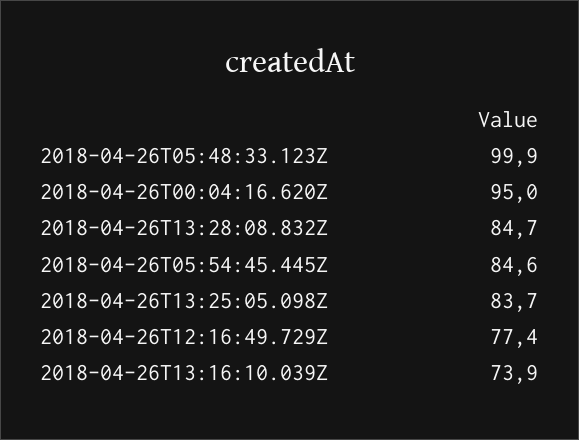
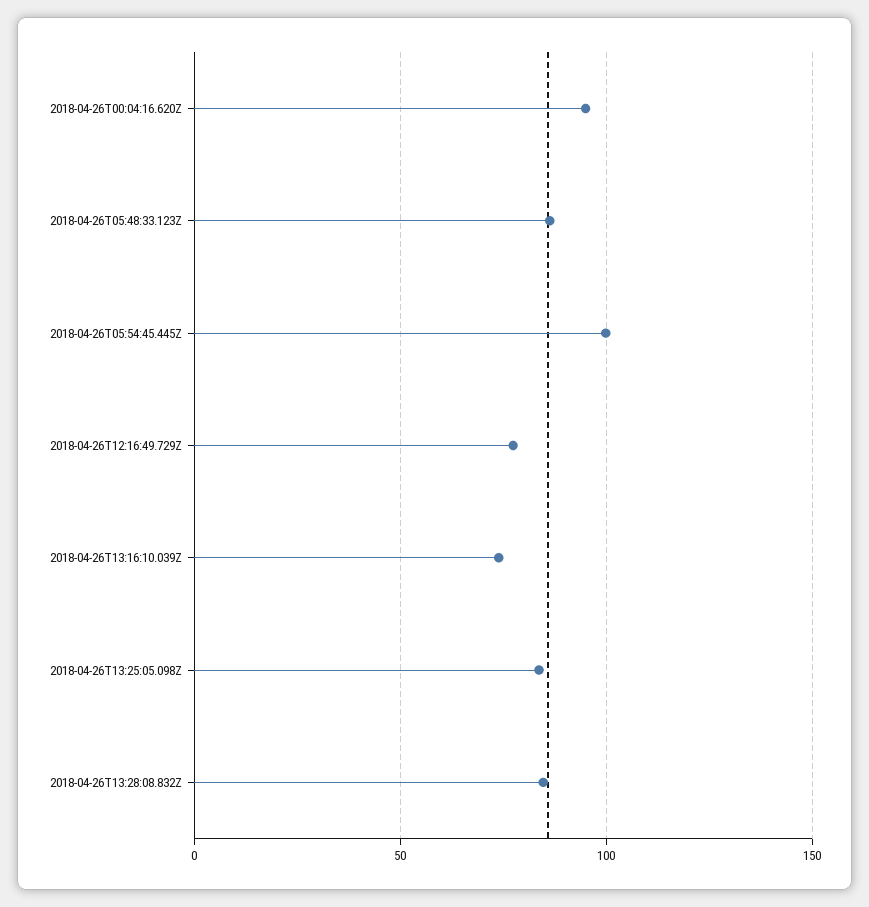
  {
-   "2018-04-26T05:48:33.123Z": 99.9,
+   "2018-04-26T05:48:33.123Z": 85,
    "2018-04-26T00:04:16.620Z": 95,
    "2018-04-26T13:28:08.832Z": 84.7,
-   "2018-04-26T05:54:45.445Z": 84.6,
+   "2018-04-26T05:54:45.445Z": 100,
    "2018-04-26T13:25:05.098Z": 83.7,
    "2018-04-26T12:16:49.729Z": 77.4,
    "2018-04-26T13:16:10.039Z": 73.9
  }

